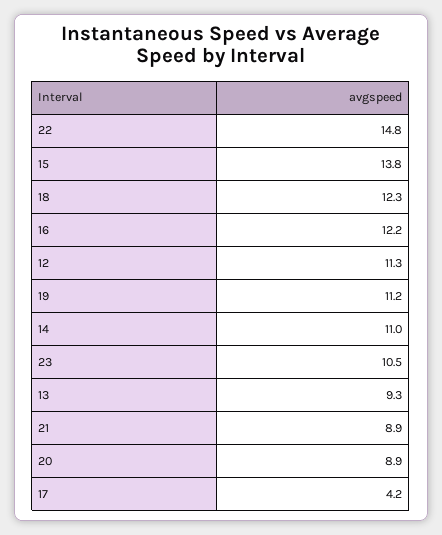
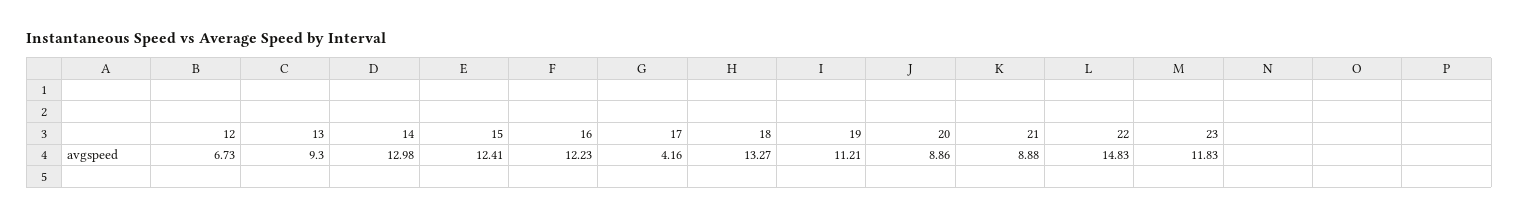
  {
    "22": 14.83,
-   "15": 13.8,
+   "15": 12.41,
-   "18": 12.3,
+   "18": 13.27,
    "16": 12.23,
-   "12": 11.3,
+   "12": 6.73,
    "19": 11.21,
-   "14": 11,
+   "14": 12.98,
-   "23": 10.5,
+   "23": 11.83,
    "13": 9.3,
    "21": 8.88,
    "20": 8.86,
    "17": 4.16
  }

